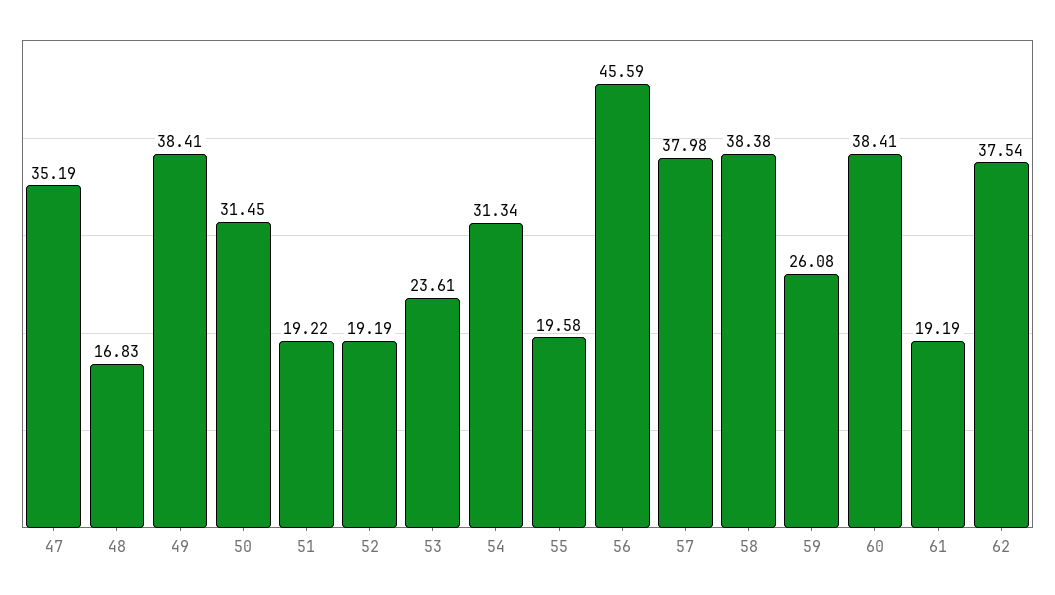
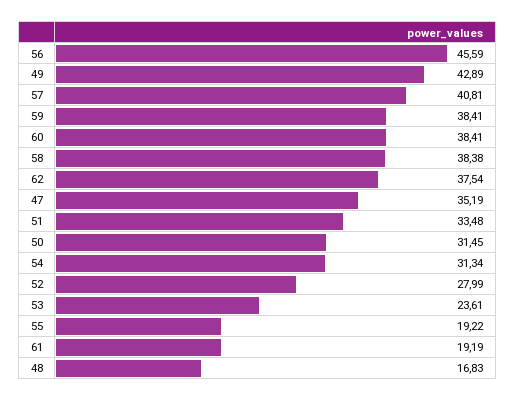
  {
    "47": 35.19,
    "48": 16.83,
-   "49": 38.41,
+   "49": 42.89,
    "50": 31.45,
-   "51": 19.22,
+   "51": 33.48,
-   "52": 19.19,
+   "52": 27.99,
    "53": 23.61,
    "54": 31.34,
-   "55": 19.58,
+   "55": 19.22,
    "56": 45.59,
-   "57": 37.98,
+   "57": 40.81,
    "58": 38.38,
-   "59": 26.08,
+   "59": 38.41,
    "60": 38.41,
    "61": 19.19,
    "62": 37.54
  }

